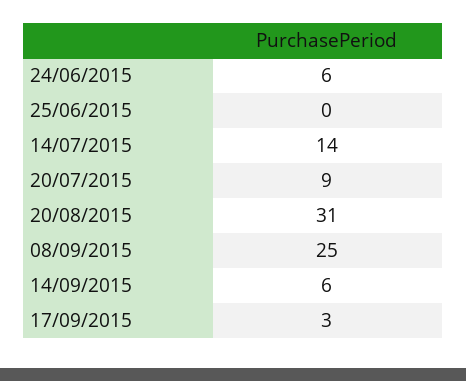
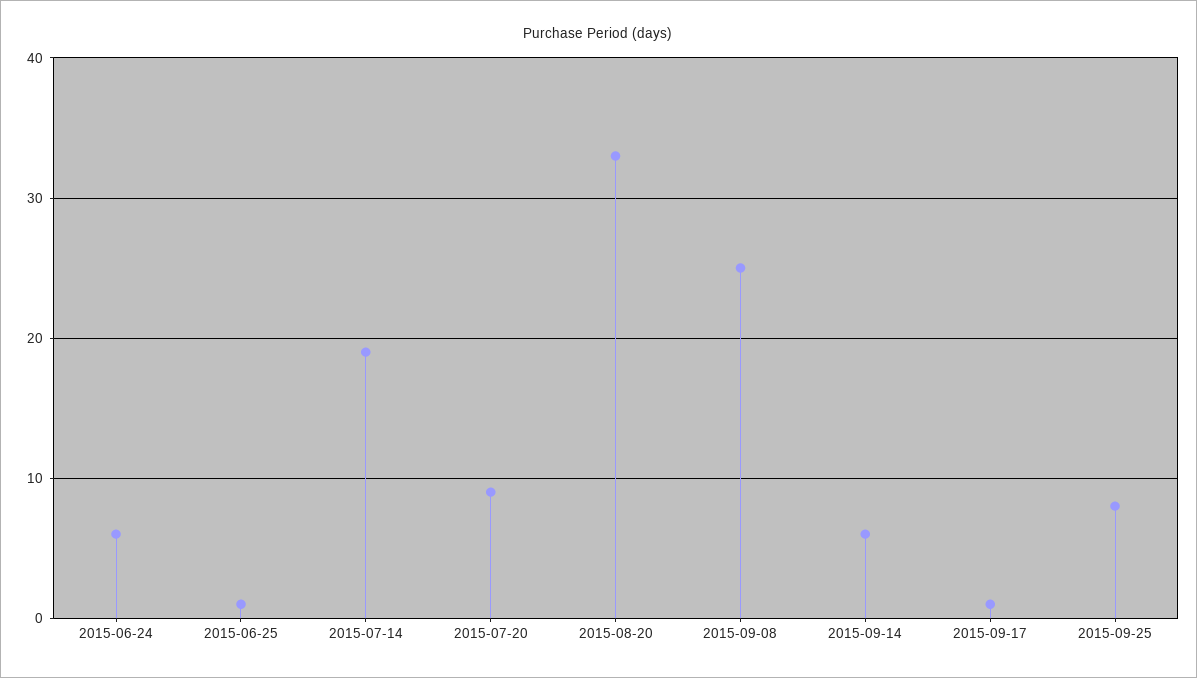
  {
    "24/06/2015": 6,
-   "25/06/2015": 0,
+   "25/06/2015": 1,
-   "14/07/2015": 14,
+   "14/07/2015": 19,
    "20/07/2015": 9,
-   "20/08/2015": 31,
+   "20/08/2015": 33,
    "08/09/2015": 25,
    "14/09/2015": 6,
-   "17/09/2015": 3
+   "17/09/2015": 1,
+   "2015-09-25": 8
  }

